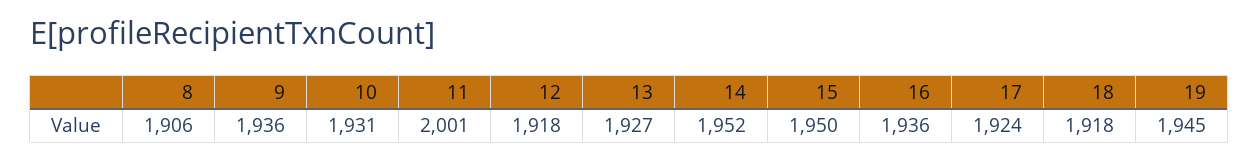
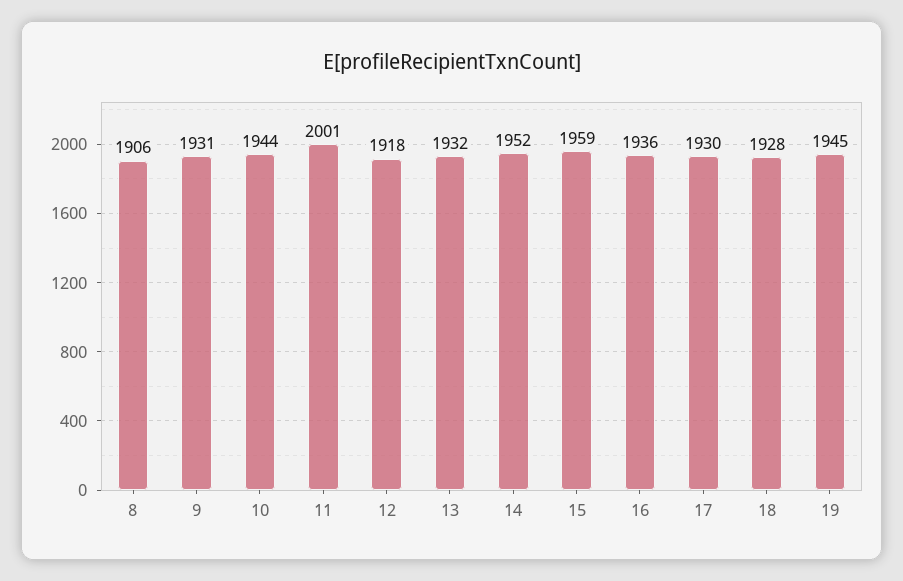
  {
    "8": 1906,
-   "9": 1936,
+   "9": 1931,
-   "10": 1931,
+   "10": 1944,
    "11": 2001,
    "12": 1918,
-   "13": 1927,
+   "13": 1932,
    "14": 1952,
-   "15": 1950,
+   "15": 1959,
    "16": 1936,
-   "17": 1924,
+   "17": 1930,
-   "18": 1918,
+   "18": 1928,
    "19": 1945
  }

